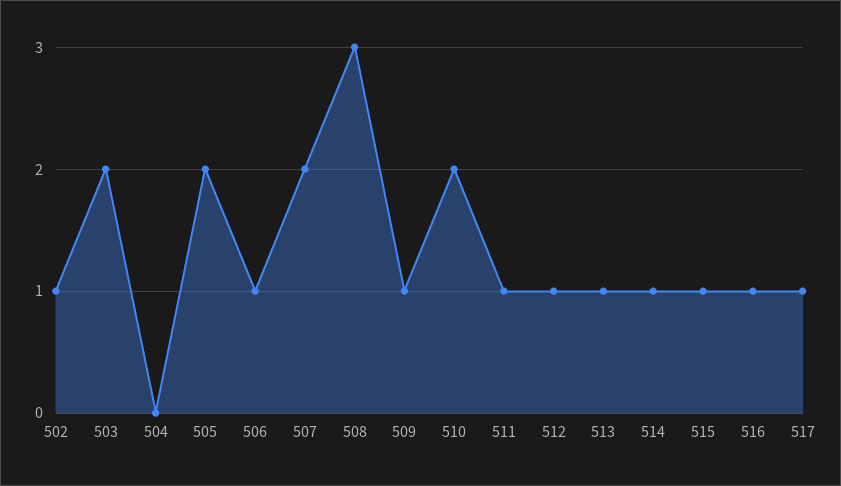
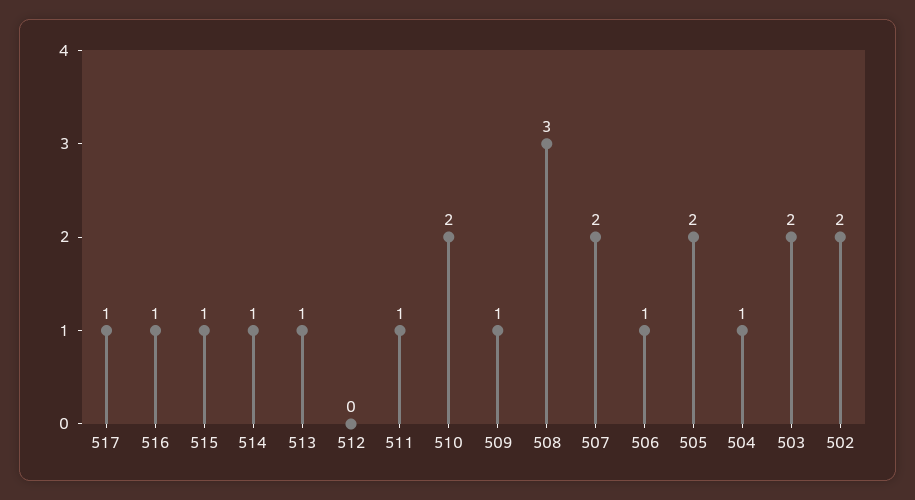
  {
-   "502": 1,
+   "502": 2,
    "503": 2,
-   "504": 0,
+   "504": 1,
    "505": 2,
    "506": 1,
    "507": 2,
    "508": 3,
    "509": 1,
    "510": 2,
    "511": 1,
-   "512": 1,
+   "512": 0,
    "513": 1,
    "514": 1,
    "515": 1,
    "516": 1,
    "517": 1
  }

